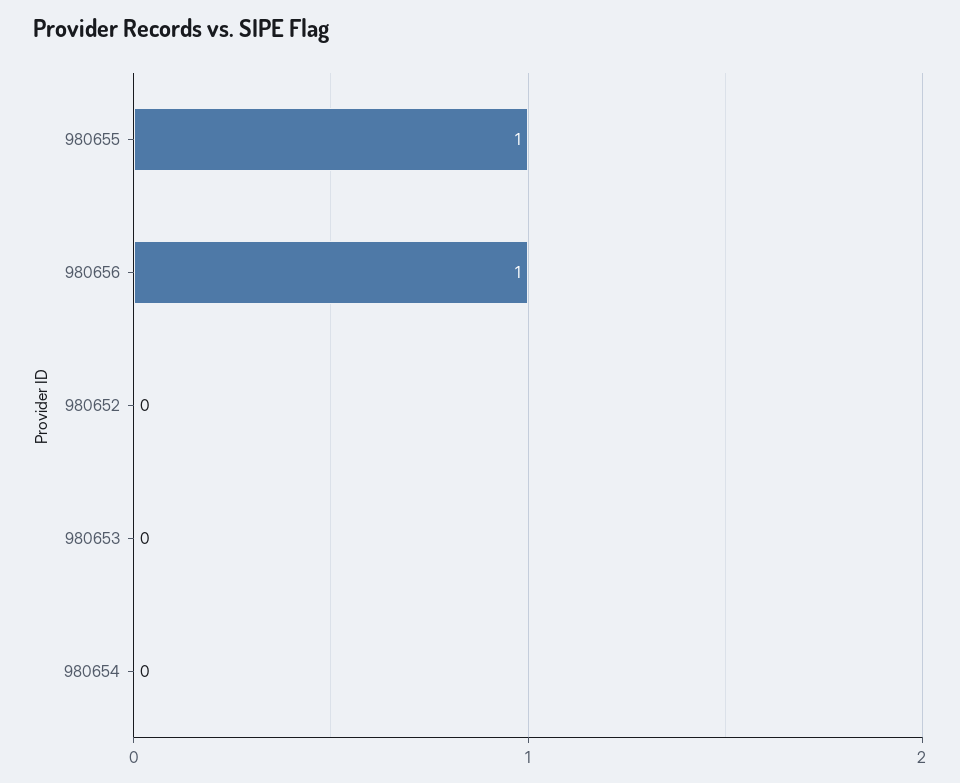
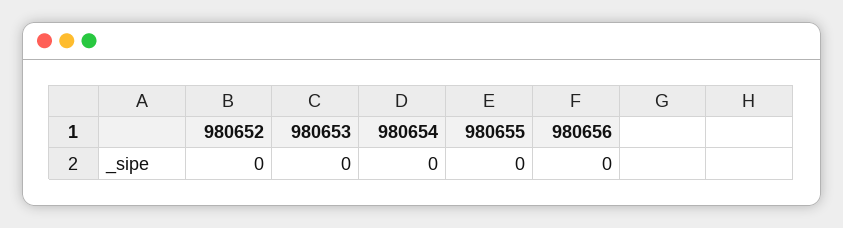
  {
-   "980655": 1,
+   "980655": 0,
-   "980656": 1,
+   "980656": 0,
    "980652": 0,
    "980653": 0,
    "980654": 0
  }

